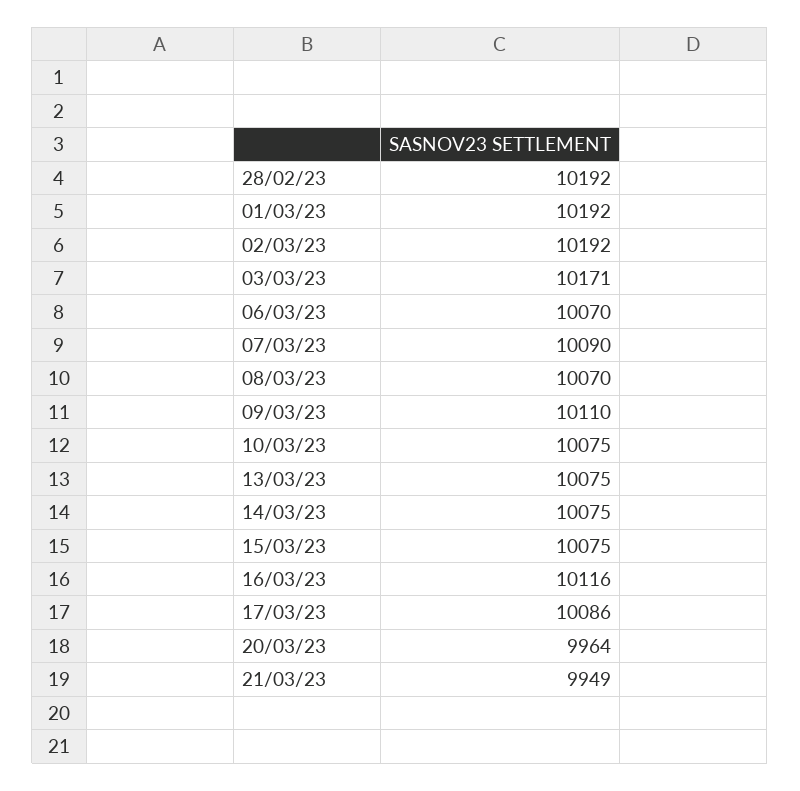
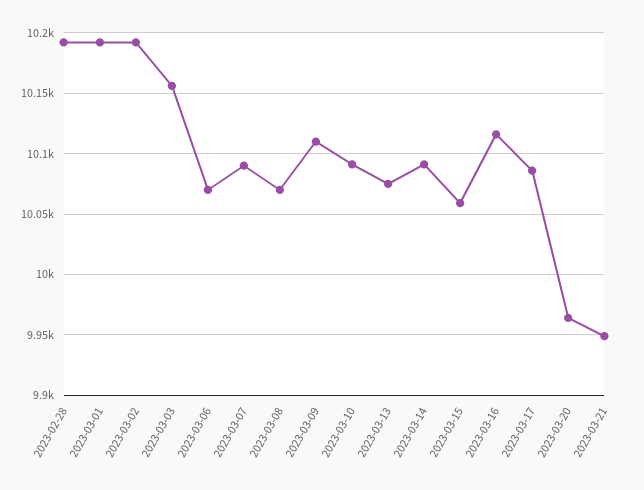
  {
    "28/02/23": 10192,
    "01/03/23": 10192,
    "02/03/23": 10192,
-   "03/03/23": 10171,
+   "03/03/23": 10155,
    "06/03/23": 10070,
    "07/03/23": 10090,
    "08/03/23": 10070,
    "09/03/23": 10110,
-   "10/03/23": 10075,
+   "10/03/23": 10090,
    "13/03/23": 10075,
-   "14/03/23": 10075,
+   "14/03/23": 10090,
-   "15/03/23": 10075,
+   "15/03/23": 10060,
    "16/03/23": 10116,
    "17/03/23": 10086,
    "20/03/23": 9964,
    "21/03/23": 9949
  }

